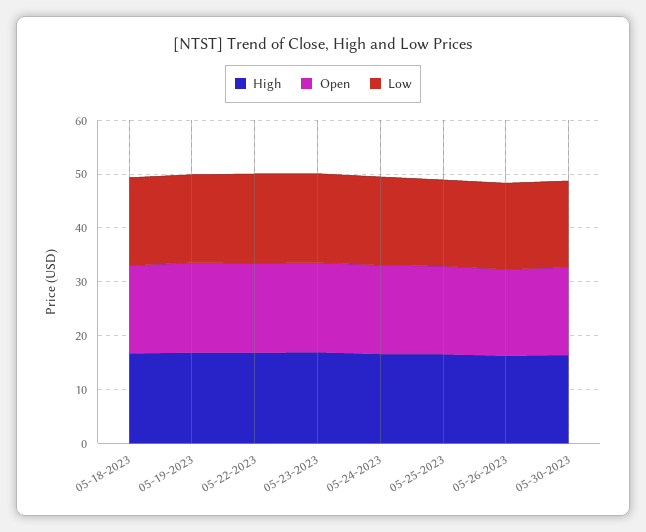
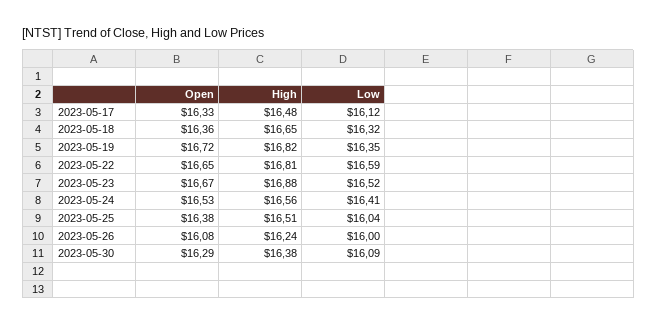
  {
    "High": {
      "05-18-2023": 16.65,
      "05-19-2023": 16.82,
      "05-22-2023": 16.81,
      "05-23-2023": 16.88,
      "05-24-2023": 16.56,
      "05-25-2023": 16.51,
      "05-26-2023": 16.24,
-     "05-30-2023": 16.38
+     "05-30-2023": 16.38,
+     "2023-05-17": 16.48
    },
    "Open": {
      "05-18-2023": 16.36,
      "05-19-2023": 16.72,
      "05-22-2023": 16.65,
      "05-23-2023": 16.67,
      "05-24-2023": 16.53,
      "05-25-2023": 16.38,
      "05-26-2023": 16.08,
-     "05-30-2023": 16.29
+     "05-30-2023": 16.29,
+     "2023-05-17": 16.33
    },
    "Low": {
      "05-18-2023": 16.32,
      "05-19-2023": 16.35,
      "05-22-2023": 16.59,
      "05-23-2023": 16.52,
      "05-24-2023": 16.41,
      "05-25-2023": 16.04,
      "05-26-2023": 16,
-     "05-30-2023": 16.09
+     "05-30-2023": 16.09,
+     "2023-05-17": 16.12
    }
  }

